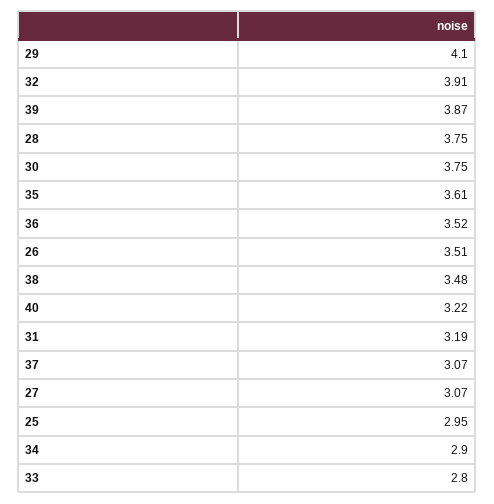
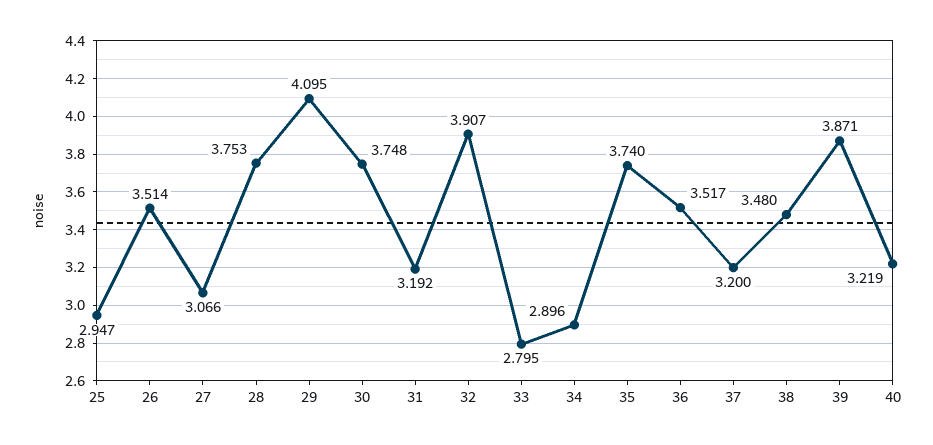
  {
    "29": 4.095,
    "32": 3.907,
    "39": 3.871,
    "28": 3.753,
    "30": 3.748,
-   "35": 3.61,
+   "35": 3.74,
    "36": 3.517,
    "26": 3.514,
    "38": 3.48,
    "40": 3.219,
    "31": 3.192,
-   "37": 3.07,
+   "37": 3.2,
    "27": 3.066,
    "25": 2.947,
    "34": 2.896,
    "33": 2.795
  }

